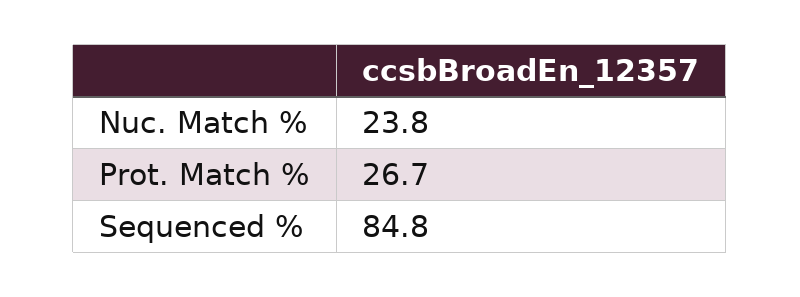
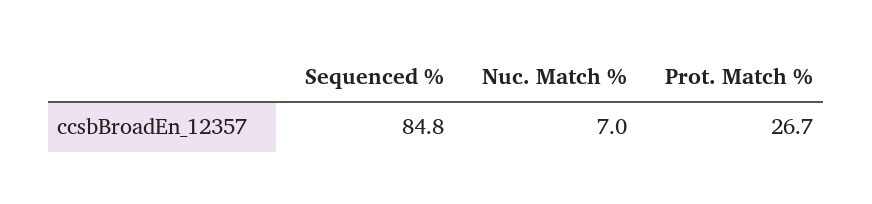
  {
-   "Nuc. Match %": 23.8,
+   "Nuc. Match %": 7,
    "Prot. Match %": 26.7,
    "Sequenced %": 84.8
  }

